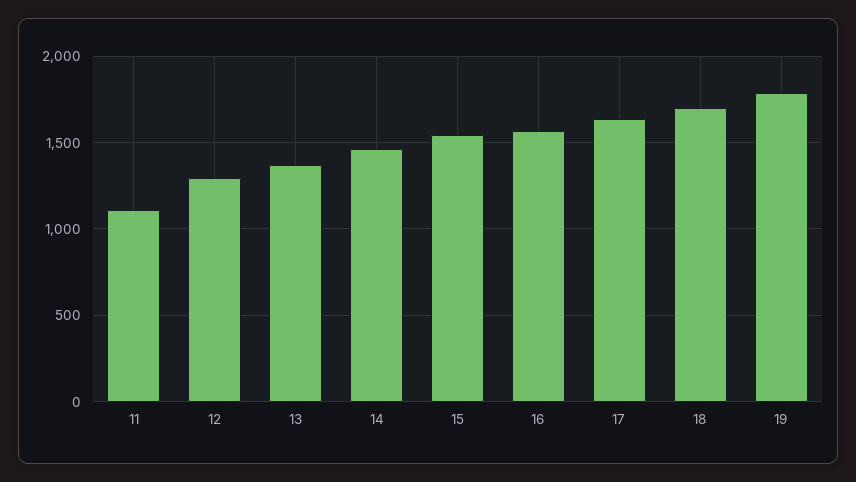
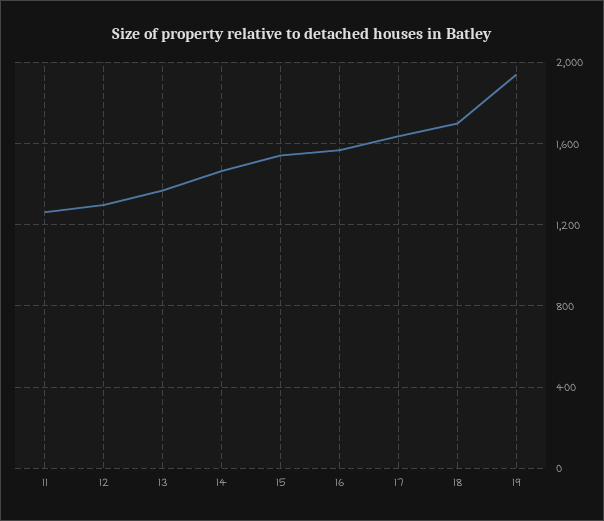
  {
-   "11": 1100,
+   "11": 1250,
    "12": 1300,
    "13": 1350,
    "14": 1450,
    "15": 1550,
    "16": 1550,
    "17": 1650,
    "18": 1700,
-   "19": 1800
+   "19": 1950
  }

